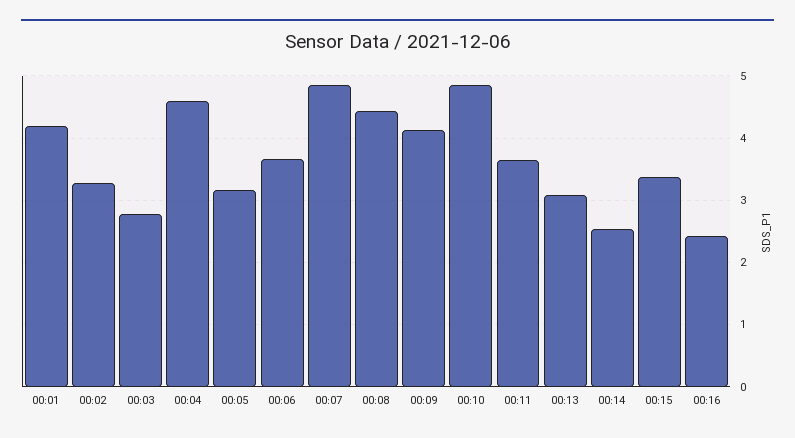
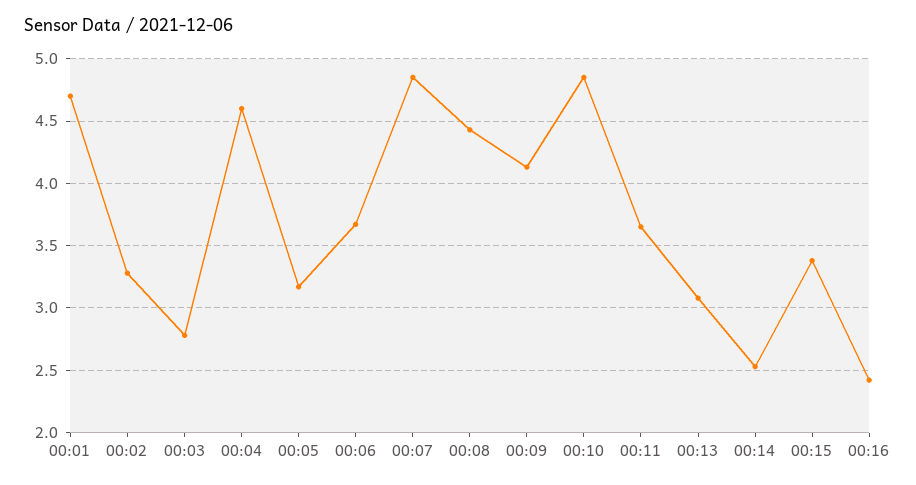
  {
-   "00:01": 4.2,
+   "00:01": 4.7,
    "00:02": 3.3,
    "00:03": 2.8,
    "00:04": 4.6,
    "00:05": 3.15,
    "00:06": 3.65,
    "00:07": 4.85,
    "00:08": 4.45,
    "00:09": 4.15,
    "00:10": 4.85,
    "00:11": 3.65,
    "00:13": 3.1,
    "00:14": 2.55,
    "00:15": 3.4,
    "00:16": 2.4
  }

